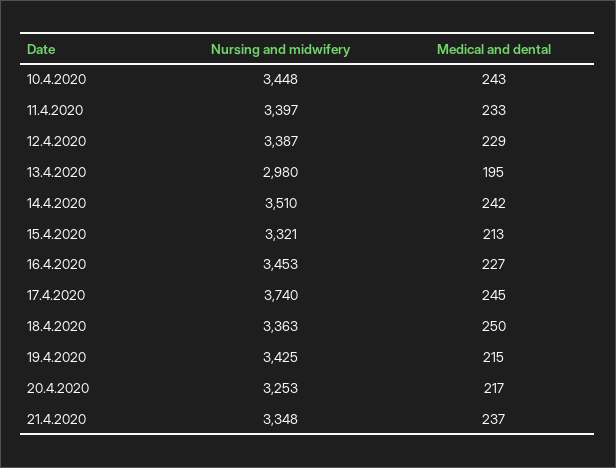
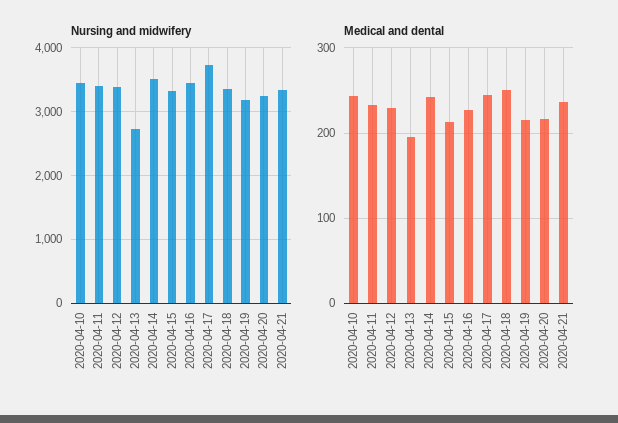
  {
    "Nursing and midwifery": {
      "10.4.2020": 3448,
      "11.4.2020": 3397,
      "12.4.2020": 3387,
-     "13.4.2020": 2980,
+     "13.4.2020": 2700,
      "14.4.2020": 3510,
      "15.4.2020": 3321,
      "16.4.2020": 3453,
      "17.4.2020": 3740,
      "18.4.2020": 3363,
-     "19.4.2020": 3425,
+     "19.4.2020": 3200,
      "20.4.2020": 3253,
      "21.4.2020": 3348
    },
    "Medical and dental": {
      "10.4.2020": 243,
      "11.4.2020": 233,
      "12.4.2020": 229,
      "13.4.2020": 195,
      "14.4.2020": 242,
      "15.4.2020": 213,
      "16.4.2020": 227,
      "17.4.2020": 245,
      "18.4.2020": 250,
      "19.4.2020": 215,
      "20.4.2020": 217,
      "21.4.2020": 237
    }
  }

